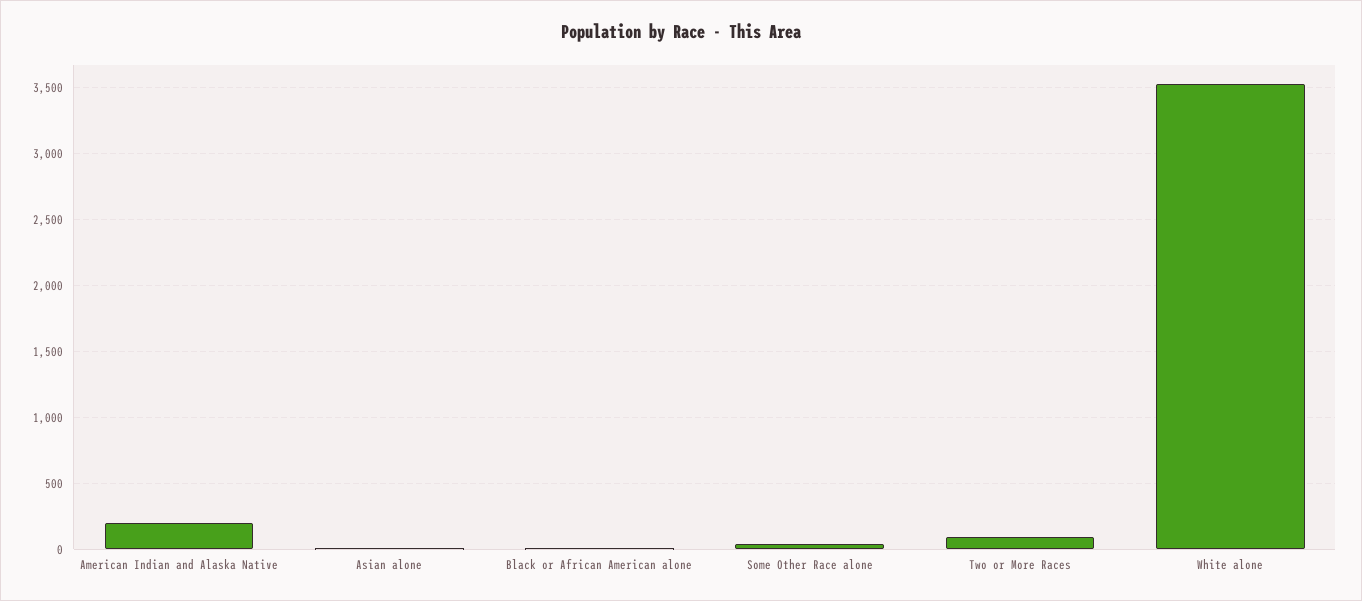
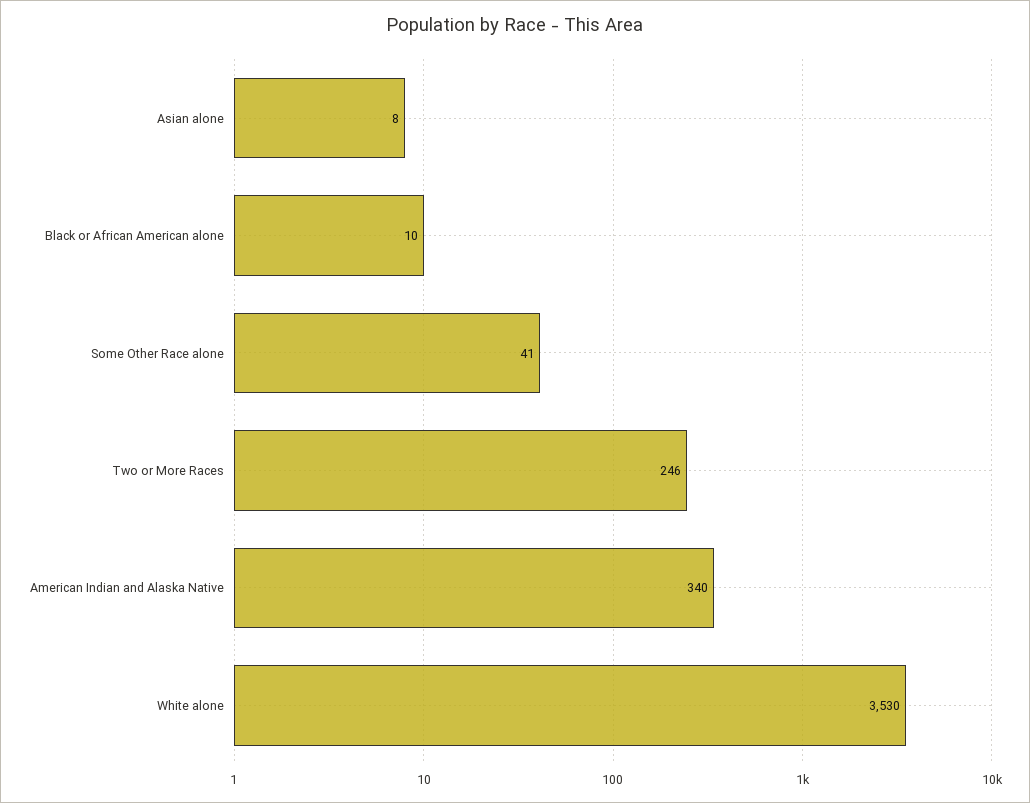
  {
-   "American Indian and Alaska Native": 200,
+   "American Indian and Alaska Native": 340,
    "Asian alone": 8,
    "Black or African American alone": 10,
    "Some Other Race alone": 41,
-   "Two or More Races": 100,
+   "Two or More Races": 246,
    "White alone": 3530
  }

